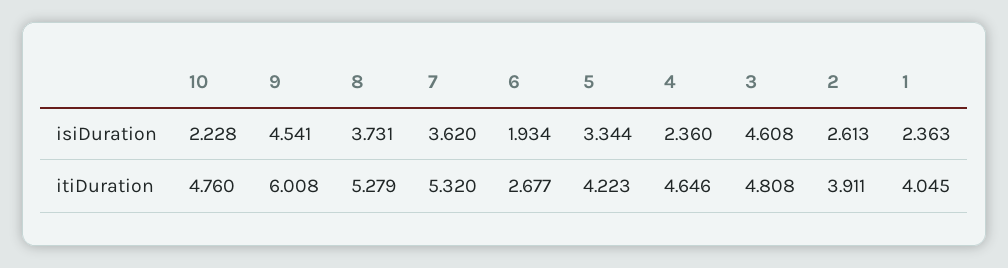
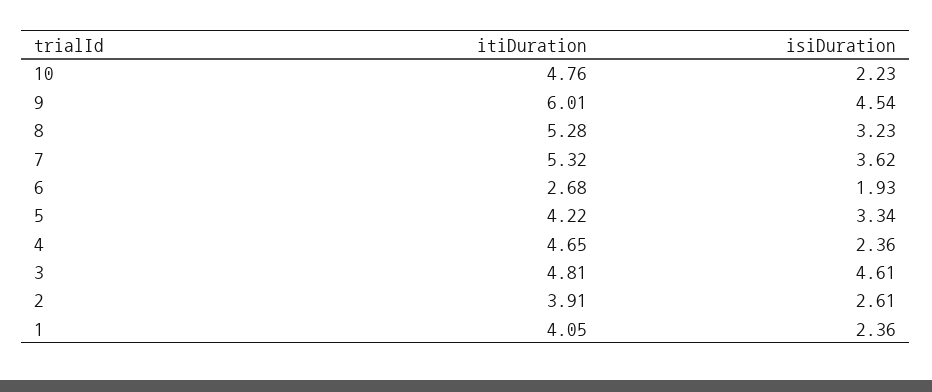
  {
    "10": {
      "isiDuration": 2.228,
      "itiDuration": 4.76
    },
    "9": {
      "isiDuration": 4.541,
      "itiDuration": 6.008
    },
    "8": {
-     "isiDuration": 3.731,
+     "isiDuration": 3.23,
      "itiDuration": 5.279
    },
    "7": {
      "isiDuration": 3.62,
      "itiDuration": 5.32
    },
    "6": {
      "isiDuration": 1.934,
      "itiDuration": 2.677
    },
    "5": {
      "isiDuration": 3.344,
      "itiDuration": 4.223
    },
    "4": {
      "isiDuration": 2.36,
      "itiDuration": 4.646
    },
    "3": {
      "isiDuration": 4.608,
      "itiDuration": 4.808
    },
    "2": {
      "isiDuration": 2.613,
      "itiDuration": 3.911
    },
    "1": {
      "isiDuration": 2.363,
      "itiDuration": 4.045
    }
  }

